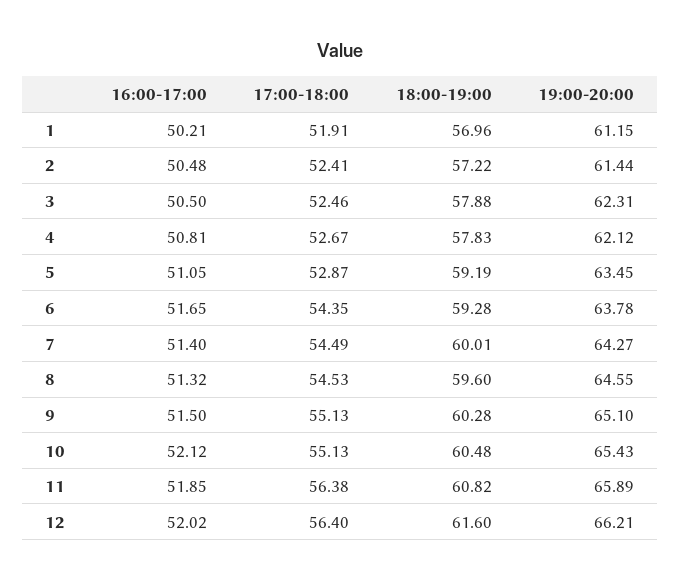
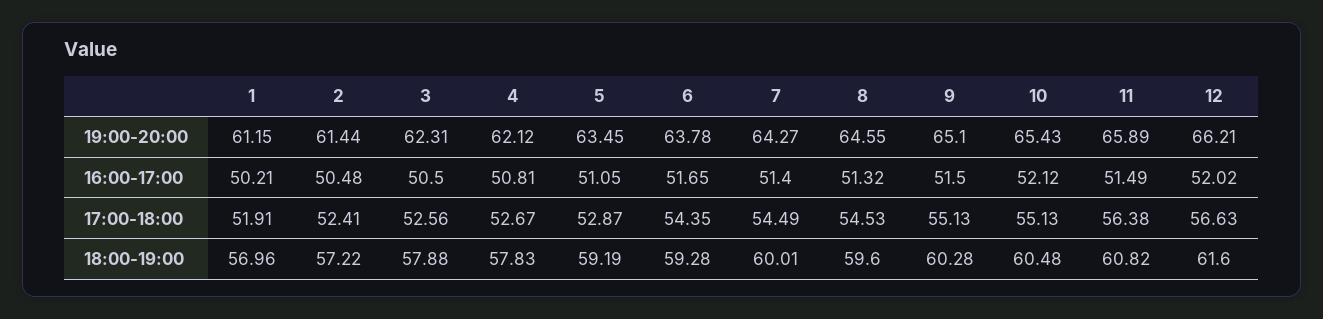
  {
    "16:00-17:00": {
      "1": 50.21,
      "2": 50.48,
      "3": 50.5,
      "4": 50.81,
      "5": 51.05,
      "6": 51.65,
      "7": 51.4,
      "8": 51.32,
      "9": 51.5,
      "10": 52.12,
-     "11": 51.85,
+     "11": 51.49,
      "12": 52.02
    },
    "17:00-18:00": {
      "1": 51.91,
      "2": 52.41,
-     "3": 52.46,
+     "3": 52.56,
      "4": 52.67,
      "5": 52.87,
      "6": 54.35,
      "7": 54.49,
      "8": 54.53,
      "9": 55.13,
      "10": 55.13,
      "11": 56.38,
-     "12": 56.4
+     "12": 56.63
    },
    "18:00-19:00": {
      "1": 56.96,
      "2": 57.22,
      "3": 57.88,
      "4": 57.83,
      "5": 59.19,
      "6": 59.28,
      "7": 60.01,
      "8": 59.6,
      "9": 60.28,
      "10": 60.48,
      "11": 60.82,
      "12": 61.6
    },
    "19:00-20:00": {
      "1": 61.15,
      "2": 61.44,
      "3": 62.31,
      "4": 62.12,
      "5": 63.45,
      "6": 63.78,
      "7": 64.27,
      "8": 64.55,
      "9": 65.1,
      "10": 65.43,
      "11": 65.89,
      "12": 66.21
    }
  }

